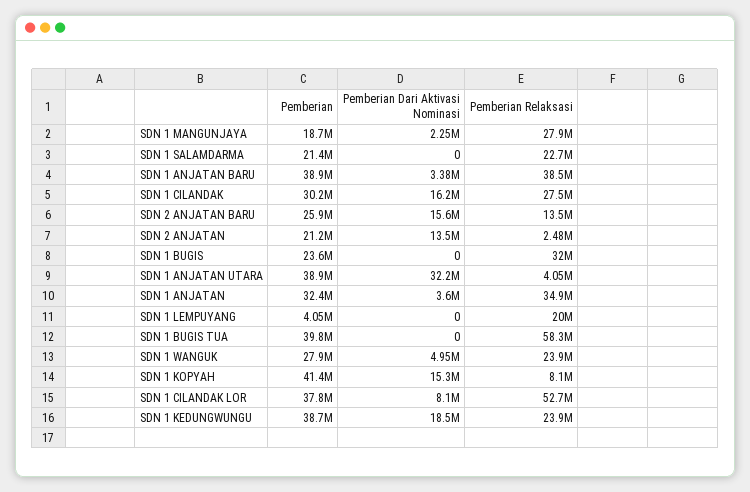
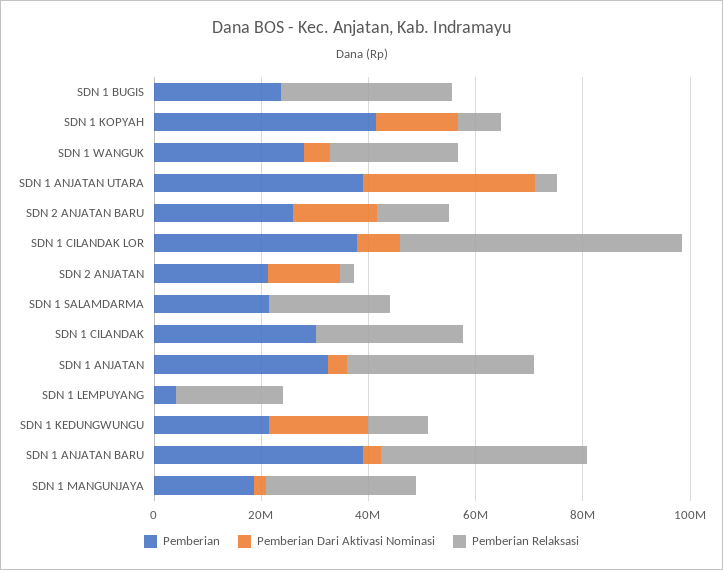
  {
    "Pemberian": {
      "SDN 1 MANGUNJAYA": 18700000,
      "SDN 1 SALAMDARMA": 21400000,
      "SDN 1 ANJATAN BARU": 38900000,
      "SDN 1 CILANDAK": 30200000,
      "SDN 2 ANJATAN BARU": 25900000,
      "SDN 2 ANJATAN": 21200000,
      "SDN 1 BUGIS": 23600000,
      "SDN 1 ANJATAN UTARA": 38900000,
      "SDN 1 ANJATAN": 32400000,
      "SDN 1 LEMPUYANG": 4050000,
-     "SDN 1 BUGIS TUA": 39800000,
      "SDN 1 WANGUK": 27900000,
      "SDN 1 KOPYAH": 41400000,
      "SDN 1 CILANDAK LOR": 37800000,
-     "SDN 1 KEDUNGWUNGU": 38700000
+     "SDN 1 KEDUNGWUNGU": 20000000
    },
    "Pemberian Dari Aktivasi Nominasi": {
      "SDN 1 MANGUNJAYA": 2250000,
      "SDN 1 SALAMDARMA": 0,
      "SDN 1 ANJATAN BARU": 3380000,
-     "SDN 1 CILANDAK": 16200000,
+     "SDN 1 CILANDAK": 0,
      "SDN 2 ANJATAN BARU": 15600000,
      "SDN 2 ANJATAN": 13500000,
      "SDN 1 BUGIS": 0,
      "SDN 1 ANJATAN UTARA": 32200000,
      "SDN 1 ANJATAN": 3600000,
      "SDN 1 LEMPUYANG": 0,
-     "SDN 1 BUGIS TUA": 0,
      "SDN 1 WANGUK": 4950000,
      "SDN 1 KOPYAH": 15300000,
      "SDN 1 CILANDAK LOR": 8100000,
      "SDN 1 KEDUNGWUNGU": 18500000
    },
    "Pemberian Relaksasi": {
      "SDN 1 MANGUNJAYA": 27900000,
      "SDN 1 SALAMDARMA": 22700000,
      "SDN 1 ANJATAN BARU": 38500000,
      "SDN 1 CILANDAK": 27500000,
      "SDN 2 ANJATAN BARU": 13500000,
      "SDN 2 ANJATAN": 2480000,
      "SDN 1 BUGIS": 32000000,
      "SDN 1 ANJATAN UTARA": 4050000,
      "SDN 1 ANJATAN": 34900000,
      "SDN 1 LEMPUYANG": 20000000,
-     "SDN 1 BUGIS TUA": 58300000,
      "SDN 1 WANGUK": 23900000,
      "SDN 1 KOPYAH": 8100000,
      "SDN 1 CILANDAK LOR": 52700000,
-     "SDN 1 KEDUNGWUNGU": 23900000
+     "SDN 1 KEDUNGWUNGU": 10000000
    }
  }

